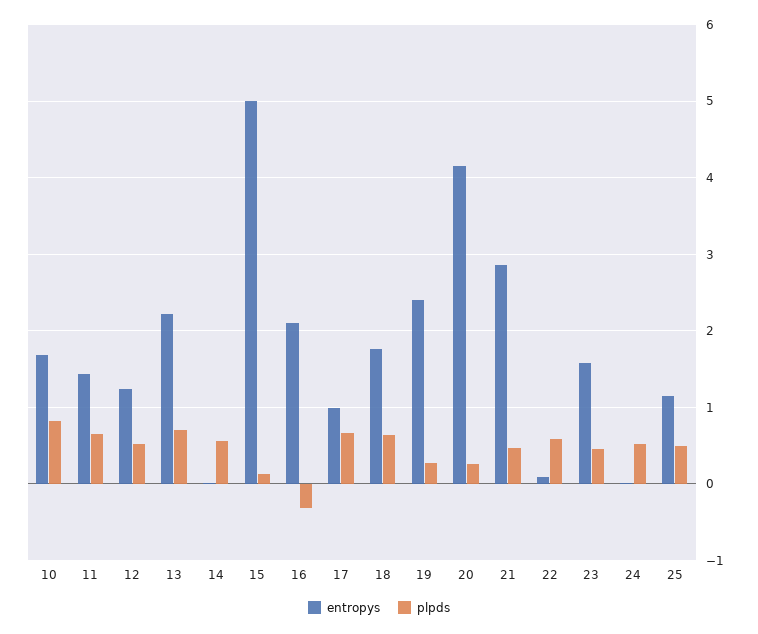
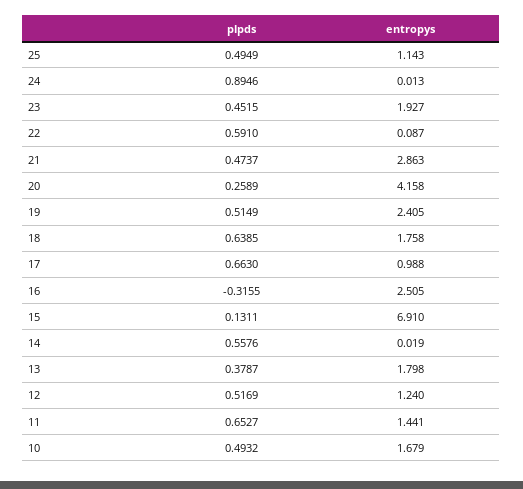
  {
    "entropys": {
      "10": 1.679,
      "11": 1.441,
      "12": 1.24,
-     "13": 2.2,
+     "13": 1.798,
      "14": 0.019,
-     "15": 5,
+     "15": 6.91,
-     "16": 2.1,
+     "16": 2.505,
      "17": 0.988,
      "18": 1.758,
      "19": 2.405,
      "20": 4.158,
      "21": 2.863,
      "22": 0.087,
-     "23": 1.6,
+     "23": 1.927,
      "24": 0.013,
      "25": 1.143
    },
    "plpds": {
-     "10": 0.8,
+     "10": 0.4932,
      "11": 0.6527,
      "12": 0.5169,
-     "13": 0.7,
+     "13": 0.3787,
      "14": 0.5576,
      "15": 0.1311,
      "16": -0.3155,
      "17": 0.663,
      "18": 0.6385,
-     "19": 0.3,
+     "19": 0.5149,
      "20": 0.2589,
      "21": 0.4737,
      "22": 0.591,
      "23": 0.4515,
-     "24": 0.5,
+     "24": 0.8946,
      "25": 0.4949
    }
  }

